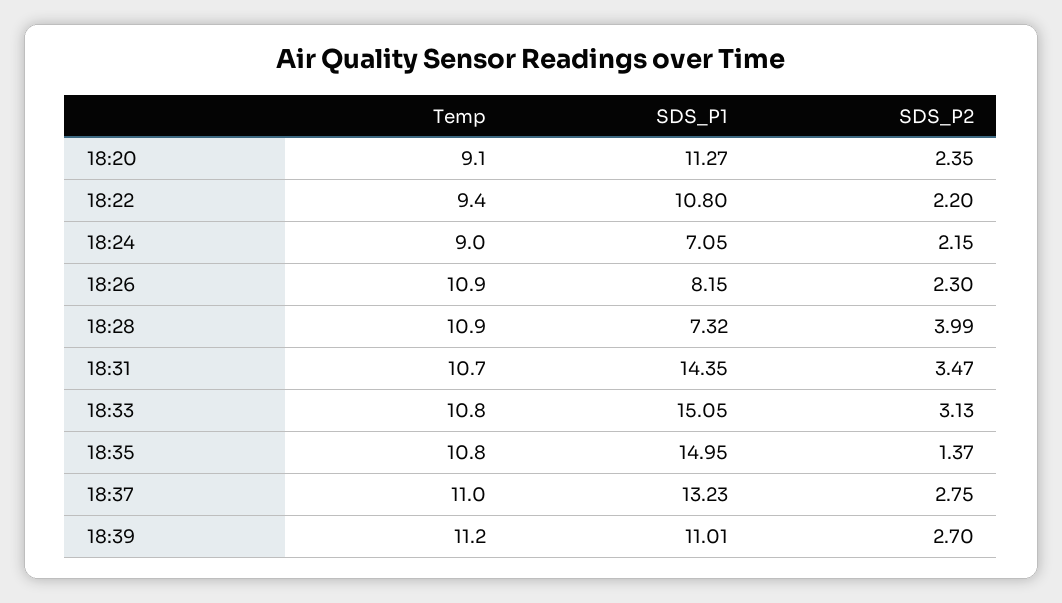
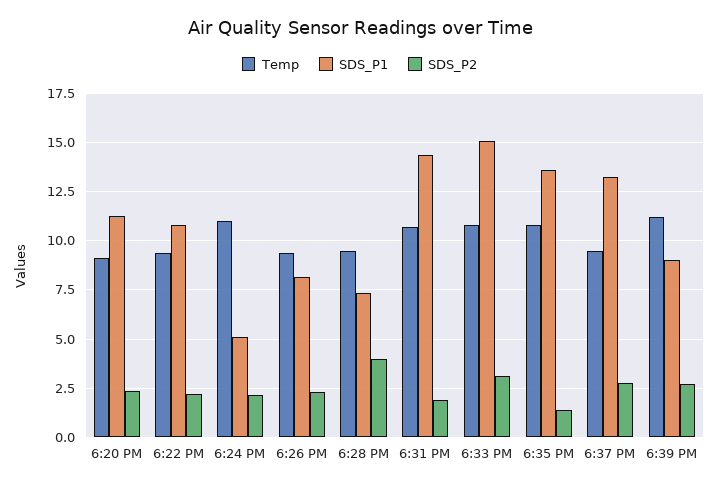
  {
    "Temp": {
      "18:20": 9.1,
      "18:22": 9.4,
-     "18:24": 9,
+     "18:24": 11,
-     "18:26": 10.9,
+     "18:26": 9.5,
-     "18:28": 10.9,
+     "18:28": 9.5,
      "18:31": 10.7,
      "18:33": 10.8,
      "18:35": 10.8,
-     "18:37": 11,
+     "18:37": 9.5,
      "18:39": 11.2
    },
    "SDS_P1": {
      "18:20": 11.27,
      "18:22": 10.8,
-     "18:24": 7.05,
+     "18:24": 5,
      "18:26": 8.15,
      "18:28": 7.32,
      "18:31": 14.35,
      "18:33": 15.05,
-     "18:35": 14.95,
+     "18:35": 13.5,
      "18:37": 13.23,
-     "18:39": 11.01
+     "18:39": 9
    },
    "SDS_P2": {
      "18:20": 2.35,
      "18:22": 2.2,
      "18:24": 2.15,
      "18:26": 2.3,
      "18:28": 3.99,
-     "18:31": 3.47,
+     "18:31": 2,
      "18:33": 3.13,
      "18:35": 1.37,
      "18:37": 2.75,
      "18:39": 2.7
    }
  }

